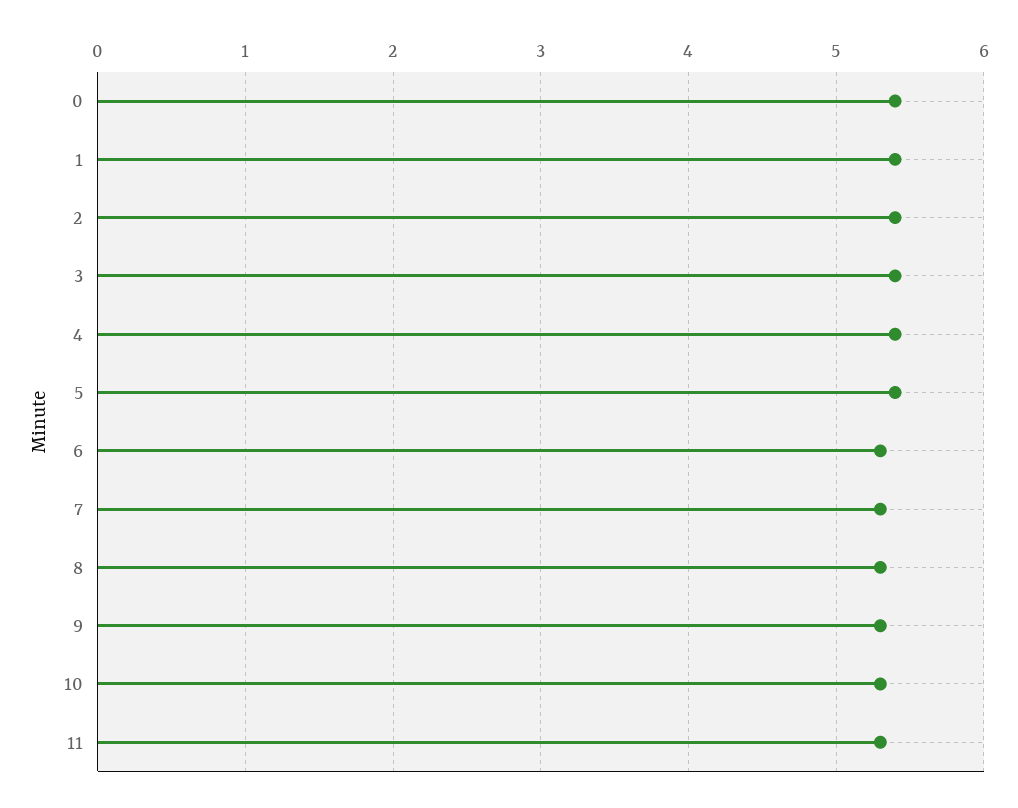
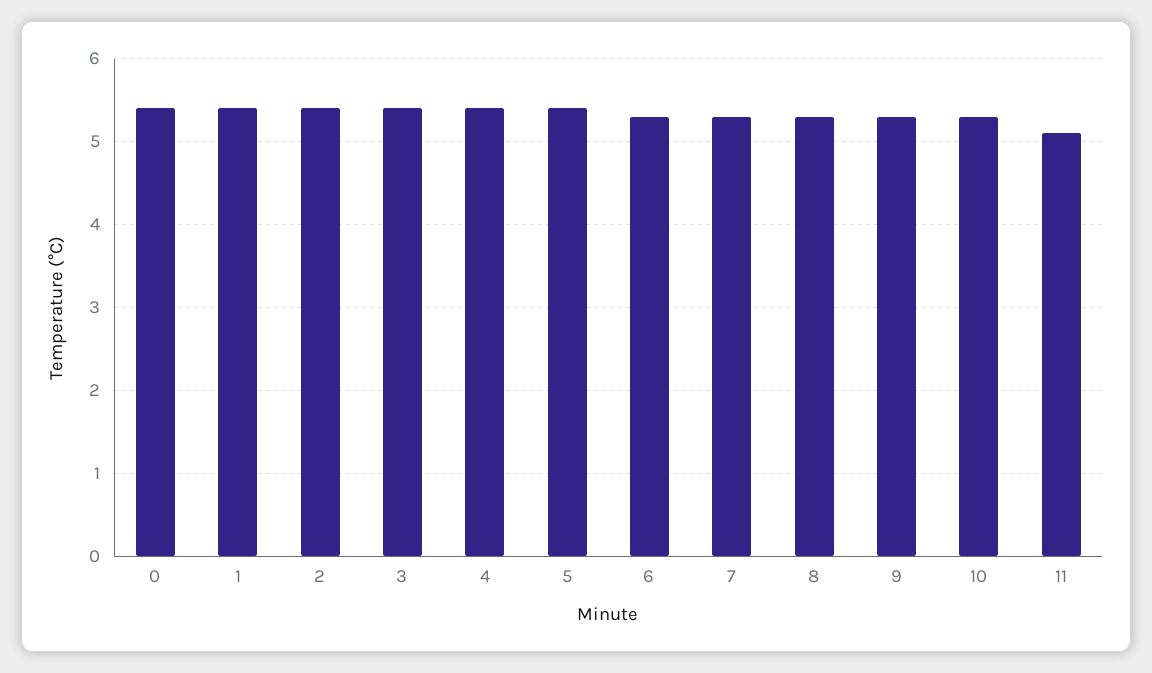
  {
    "0": 5.4,
    "1": 5.4,
    "2": 5.4,
    "3": 5.4,
    "4": 5.4,
    "5": 5.4,
    "6": 5.3,
    "7": 5.3,
    "8": 5.3,
    "9": 5.3,
    "10": 5.3,
-   "11": 5.3
+   "11": 5.1
  }

